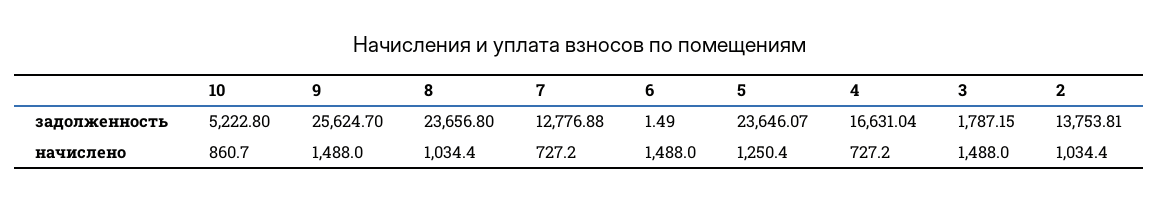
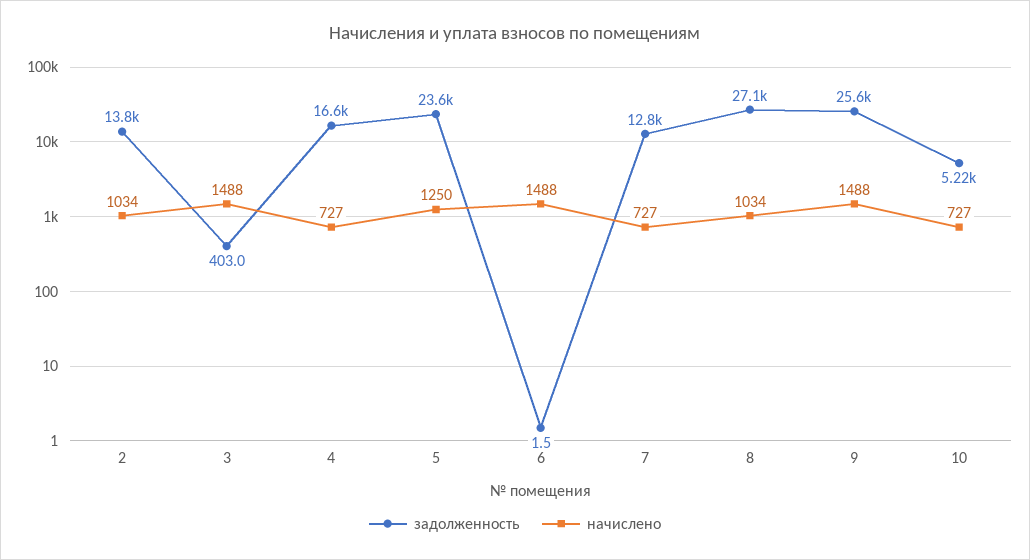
  {
    "задолженность": {
      "10": 5222.8,
      "9": 25624.7,
-     "8": 23656.8,
+     "8": 27100,
      "7": 12776.88,
      "6": 1.49,
      "5": 23646.07,
      "4": 16631.04,
-     "3": 1787.15,
+     "3": 403,
      "2": 13753.81
    },
    "начислено": {
-     "10": 860.7,
+     "10": 727,
      "9": 1488,
      "8": 1034.4,
      "7": 727.2,
      "6": 1488,
      "5": 1250.4,
      "4": 727.2,
      "3": 1488,
      "2": 1034.4
    }
  }

